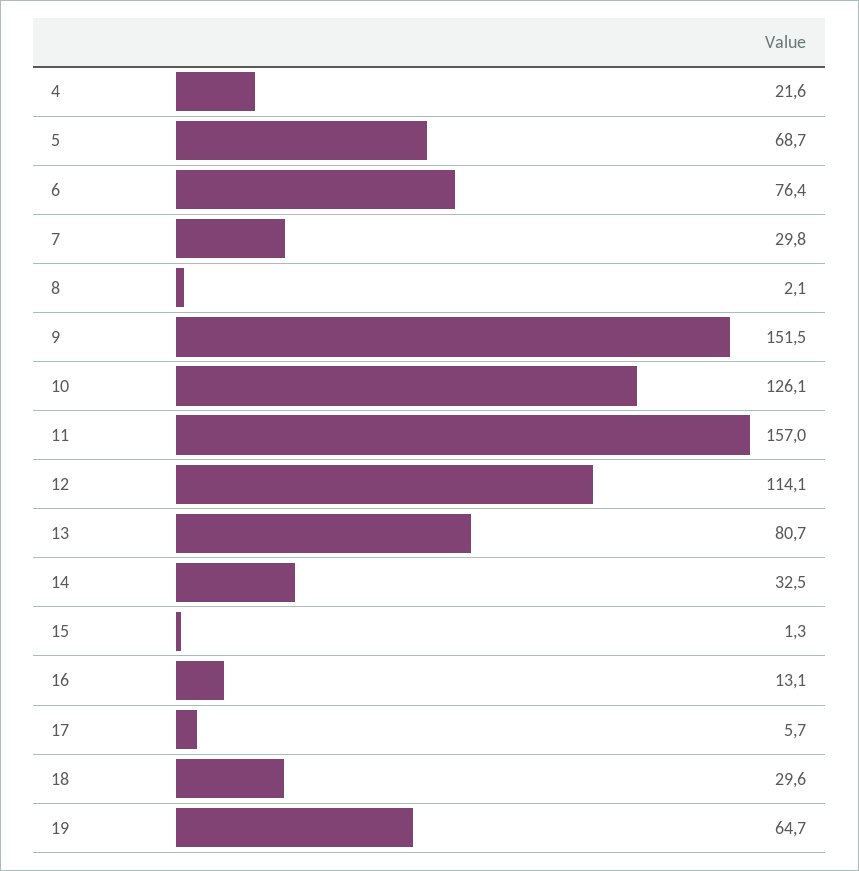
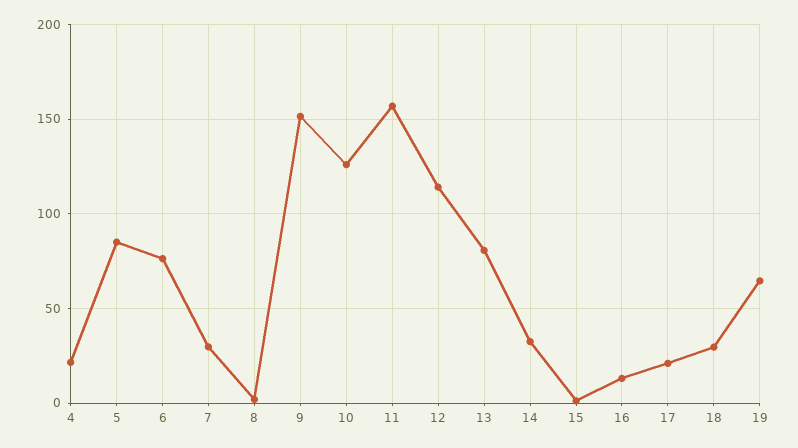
  {
    "4": 21.6,
-   "5": 68.7,
+   "5": 85,
    "6": 76.4,
    "7": 29.8,
    "8": 2.1,
    "9": 151.5,
    "10": 126.1,
    "11": 157,
    "12": 114.1,
    "13": 80.7,
    "14": 32.5,
    "15": 1.3,
    "16": 13.1,
-   "17": 5.7,
+   "17": 20,
    "18": 29.6,
    "19": 64.7
  }

